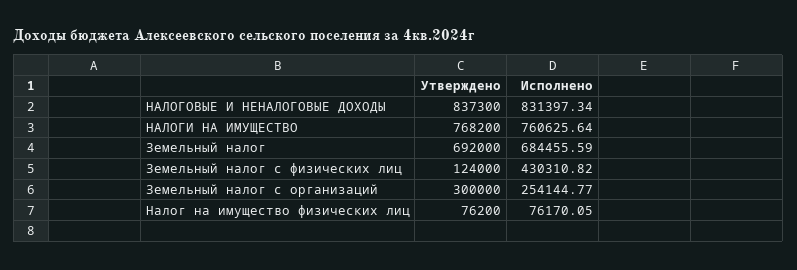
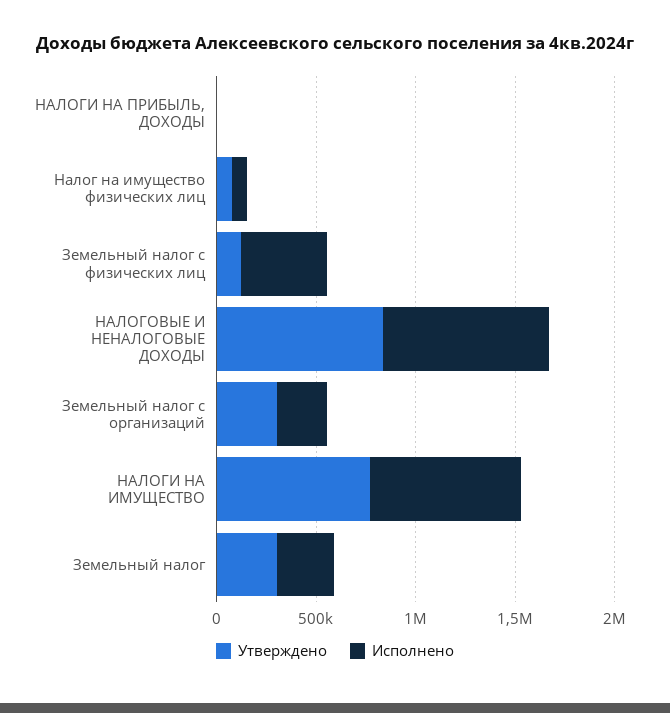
  {
    "Утверждено": {
      "НАЛОГОВЫЕ И НЕНАЛОГОВЫЕ ДОХОДЫ": 837300,
      "НАЛОГИ НА ИМУЩЕСТВО": 768200,
-     "Земельный налог": 692000,
+     "Земельный налог": 300000,
      "Земельный налог с физических лиц": 124000,
      "Земельный налог с организаций": 300000,
-     "Налог на имущество физических лиц": 76200
+     "Налог на имущество физических лиц": 76200,
+     "НАЛОГИ НА ПРИБЫЛЬ, ДОХОДЫ": 0
    },
    "Исполнено": {
      "НАЛОГОВЫЕ И НЕНАЛОГОВЫЕ ДОХОДЫ": 831397.34,
      "НАЛОГИ НА ИМУЩЕСТВО": 760625.64,
-     "Земельный налог": 684455.59,
+     "Земельный налог": 300000,
      "Земельный налог с физических лиц": 430310.82,
      "Земельный налог с организаций": 254144.77,
-     "Налог на имущество физических лиц": 76170.05
+     "Налог на имущество физических лиц": 76170.05,
+     "НАЛОГИ НА ПРИБЫЛЬ, ДОХОДЫ": 0
    }
  }

